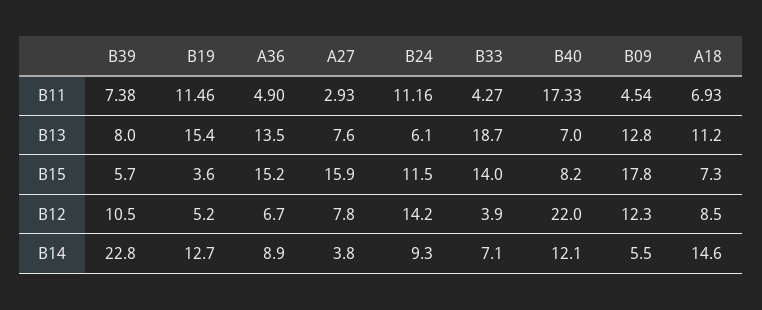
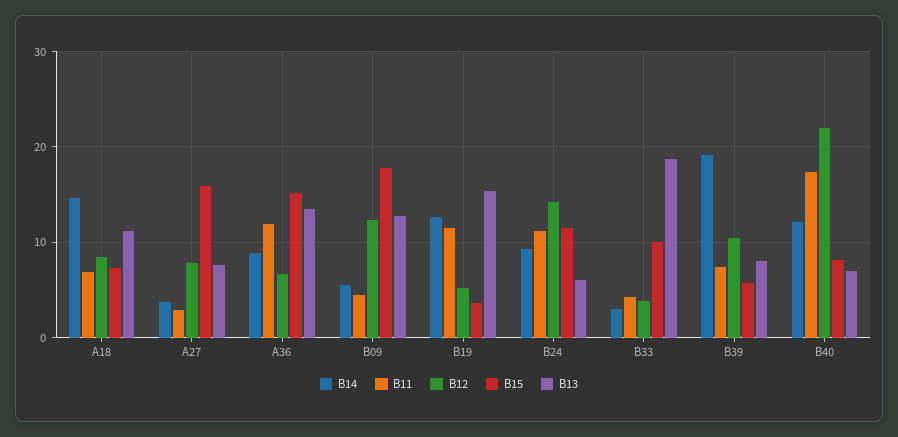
  {
    "B11": {
      "B39": 7.38,
      "B19": 11.46,
-     "A36": 4.9,
+     "A36": 12,
      "A27": 2.93,
      "B24": 11.16,
      "B33": 4.27,
      "B40": 17.33,
      "B09": 4.54,
      "A18": 6.93
    },
    "B13": {
      "B39": 8,
      "B19": 15.4,
      "A36": 13.5,
      "A27": 7.6,
      "B24": 6.1,
      "B33": 18.7,
      "B40": 7,
      "B09": 12.8,
      "A18": 11.2
    },
    "B15": {
      "B39": 5.7,
      "B19": 3.6,
      "A36": 15.2,
      "A27": 15.9,
      "B24": 11.5,
-     "B33": 14,
+     "B33": 10,
      "B40": 8.2,
      "B09": 17.8,
      "A18": 7.3
    },
    "B12": {
      "B39": 10.5,
      "B19": 5.2,
      "A36": 6.7,
      "A27": 7.8,
      "B24": 14.2,
      "B33": 3.9,
      "B40": 22,
      "B09": 12.3,
      "A18": 8.5
    },
    "B14": {
-     "B39": 22.8,
+     "B39": 19,
      "B19": 12.7,
      "A36": 8.9,
      "A27": 3.8,
      "B24": 9.3,
-     "B33": 7.1,
+     "B33": 3,
      "B40": 12.1,
      "B09": 5.5,
      "A18": 14.6
    }
  }

